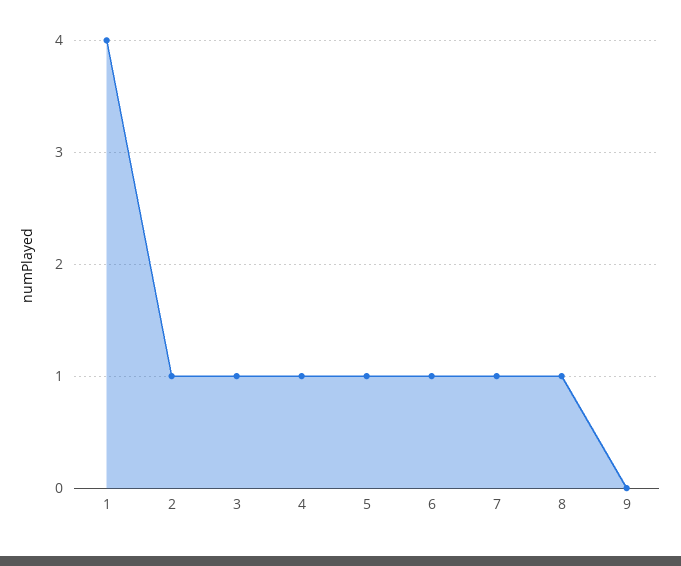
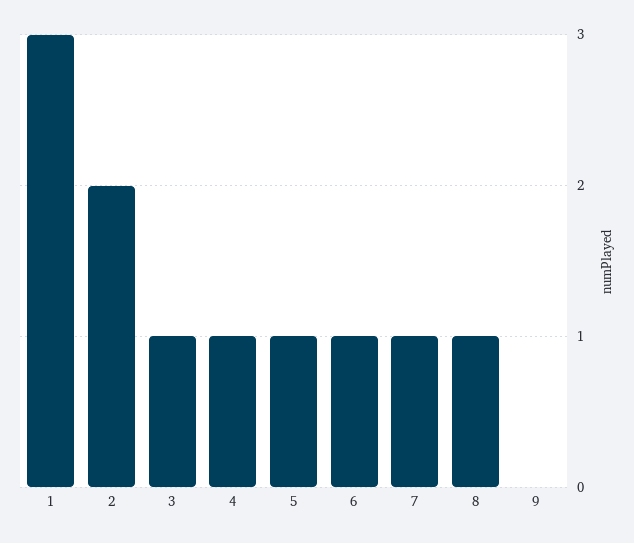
  {
-   "1": 4,
+   "1": 3,
-   "2": 1,
+   "2": 2,
    "3": 1,
    "4": 1,
    "5": 1,
    "6": 1,
    "7": 1,
    "8": 1,
    "9": 0
  }

